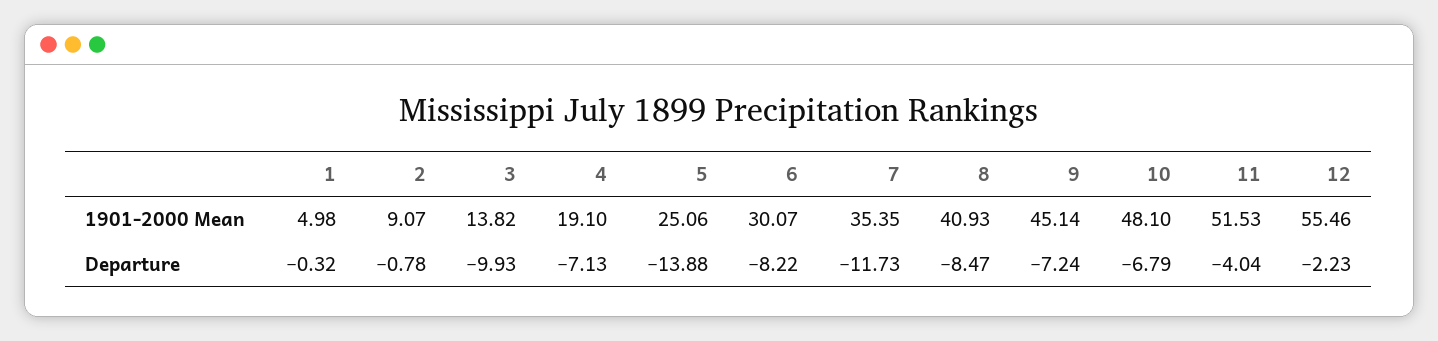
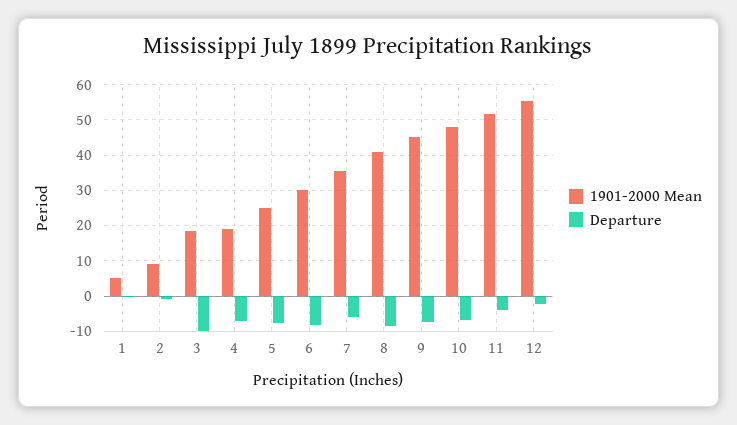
  {
    "1901-2000 Mean": {
      "1": 4.98,
      "2": 9.07,
-     "3": 13.82,
+     "3": 18,
      "4": 19.1,
      "5": 25.06,
      "6": 30.07,
      "7": 35.35,
      "8": 40.93,
      "9": 45.14,
      "10": 48.1,
      "11": 51.53,
      "12": 55.46
    },
    "Departure": {
      "1": -0.32,
      "2": -0.78,
      "3": -9.93,
      "4": -7.13,
-     "5": -13.88,
+     "5": -8,
      "6": -8.22,
-     "7": -11.73,
+     "7": -6,
      "8": -8.47,
      "9": -7.24,
      "10": -6.79,
      "11": -4.04,
      "12": -2.23
    }
  }

